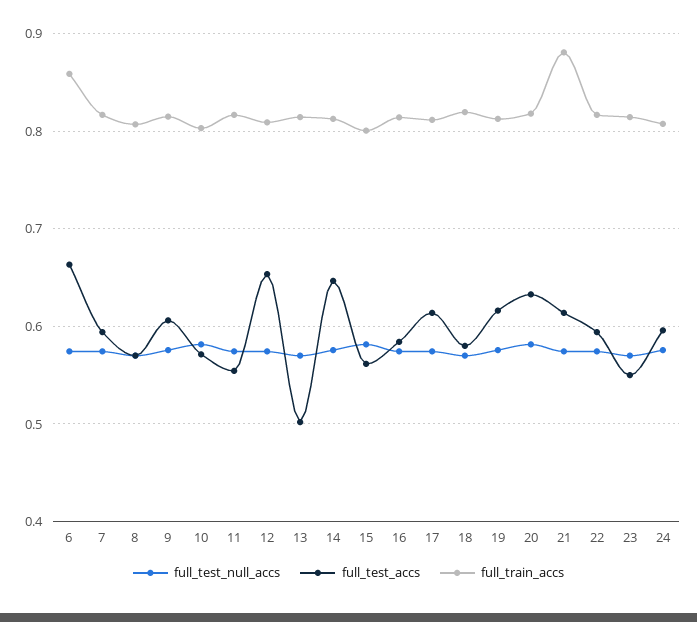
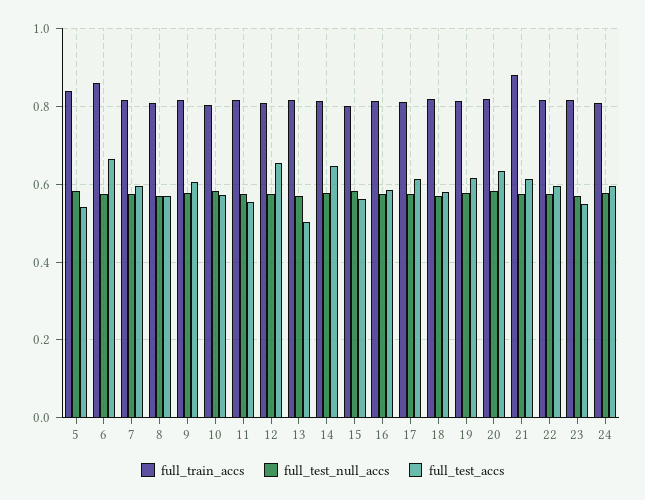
  {
    "full_test_null_accs": {
      "6": 0.57,
      "7": 0.57,
      "8": 0.57,
      "9": 0.58,
      "10": 0.58,
      "11": 0.57,
      "12": 0.57,
      "13": 0.57,
      "14": 0.58,
      "15": 0.58,
      "16": 0.57,
      "17": 0.57,
      "18": 0.57,
      "19": 0.58,
      "20": 0.58,
      "21": 0.57,
      "22": 0.57,
      "23": 0.57,
-     "24": 0.58
+     "24": 0.58,
+     "5": 0.58
    },
    "full_test_accs": {
      "6": 0.66,
      "7": 0.59,
      "8": 0.57,
      "9": 0.61,
      "10": 0.57,
      "11": 0.55,
      "12": 0.65,
      "13": 0.5,
      "14": 0.65,
      "15": 0.56,
      "16": 0.58,
      "17": 0.61,
      "18": 0.58,
      "19": 0.62,
      "20": 0.63,
      "21": 0.61,
      "22": 0.59,
      "23": 0.55,
-     "24": 0.6
+     "24": 0.6,
+     "5": 0.54
    },
    "full_train_accs": {
      "6": 0.86,
      "7": 0.82,
      "8": 0.81,
      "9": 0.82,
      "10": 0.8,
      "11": 0.82,
      "12": 0.81,
      "13": 0.81,
      "14": 0.81,
      "15": 0.8,
      "16": 0.81,
      "17": 0.81,
      "18": 0.82,
      "19": 0.81,
      "20": 0.82,
      "21": 0.88,
      "22": 0.82,
      "23": 0.81,
-     "24": 0.81
+     "24": 0.81,
+     "5": 0.84
    }
  }

